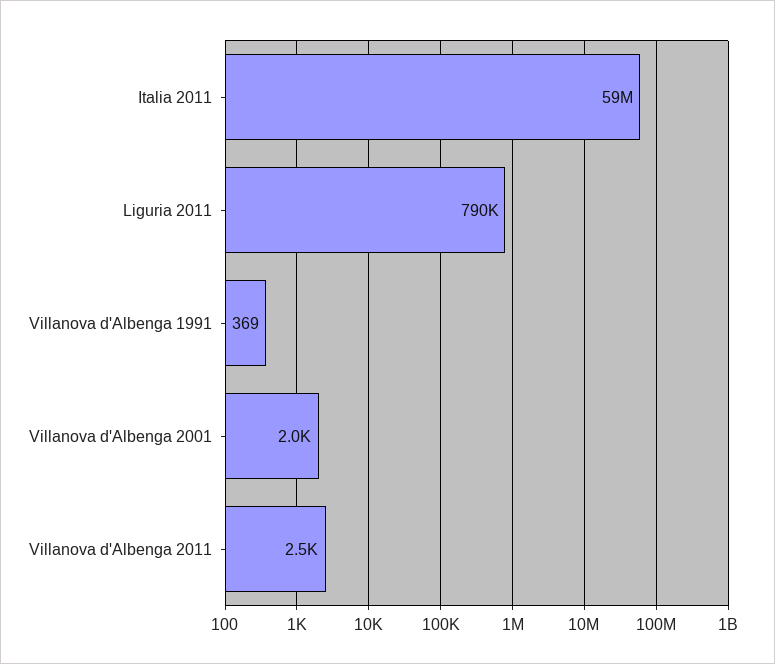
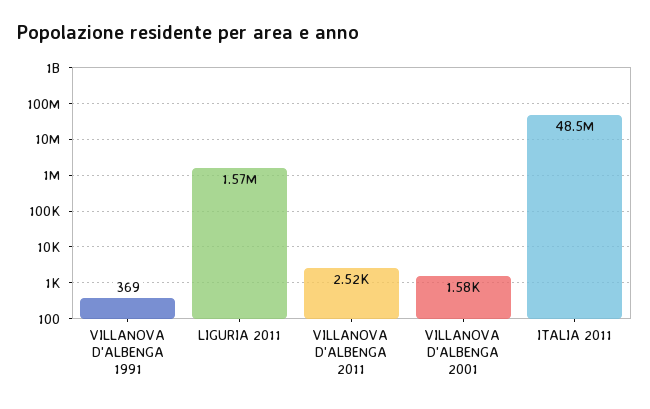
  {
-   "Italia 2011": 59000000,
+   "Italia 2011": 48500000,
-   "Liguria 2011": 790000,
+   "Liguria 2011": 1570000,
    "Villanova d'Albenga 1991": 369,
-   "Villanova d'Albenga 2001": 2000,
+   "Villanova d'Albenga 2001": 1580,
    "Villanova d'Albenga 2011": 2520
  }

